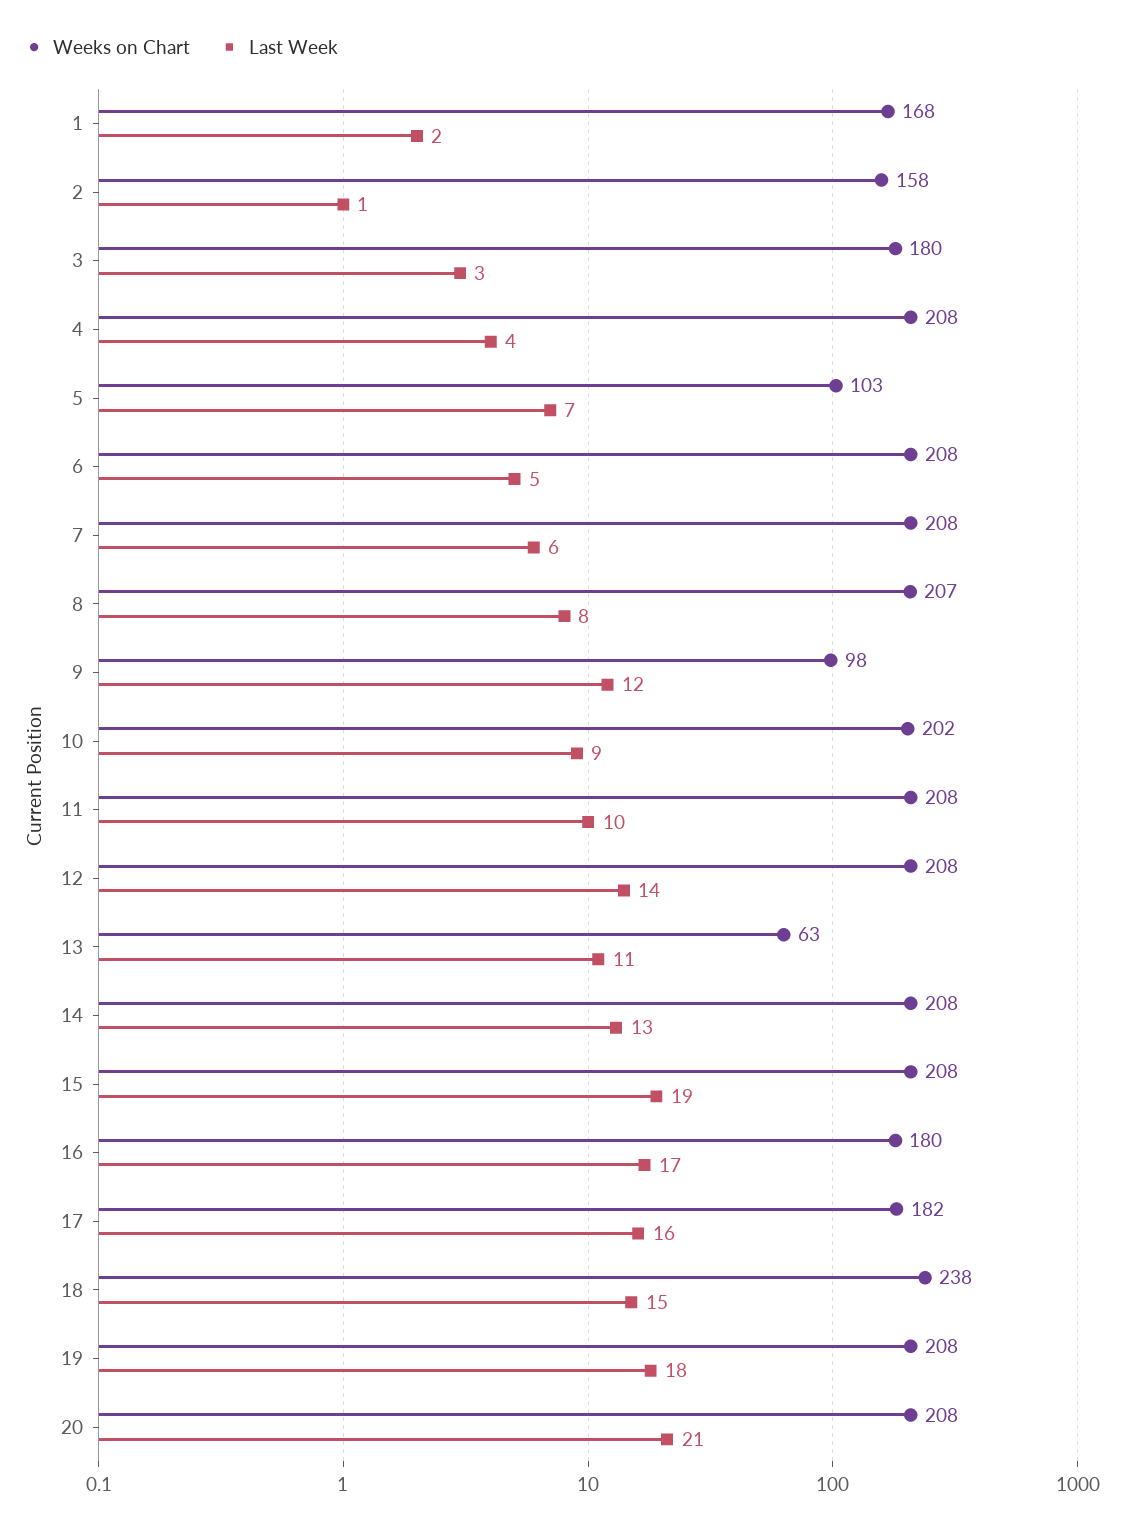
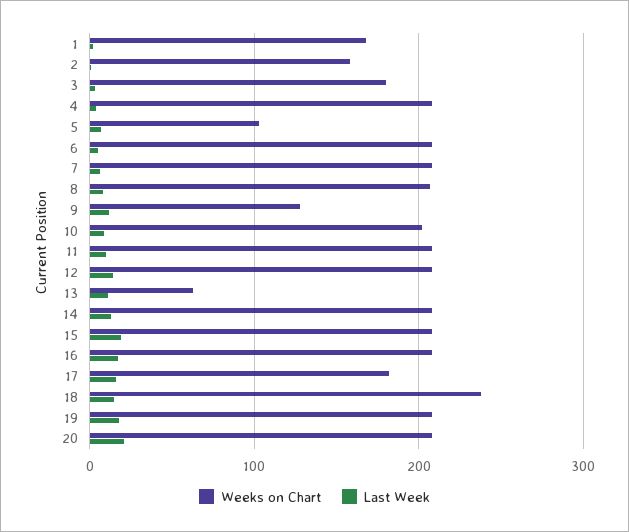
  {
    "Weeks on Chart": {
      "1": 168,
      "2": 158,
      "3": 180,
      "4": 208,
      "5": 103,
      "6": 208,
      "7": 208,
      "8": 207,
-     "9": 98,
+     "9": 130,
      "10": 202,
      "11": 208,
      "12": 208,
      "13": 63,
      "14": 208,
      "15": 208,
-     "16": 180,
+     "16": 210,
      "17": 182,
      "18": 238,
      "19": 208,
      "20": 208
    },
    "Last Week": {
      "1": 2,
      "2": 1,
      "3": 3,
      "4": 4,
      "5": 7,
      "6": 5,
      "7": 6,
      "8": 8,
      "9": 12,
      "10": 9,
      "11": 10,
      "12": 14,
      "13": 11,
      "14": 13,
      "15": 19,
      "16": 17,
      "17": 16,
      "18": 15,
      "19": 18,
      "20": 21
    }
  }

